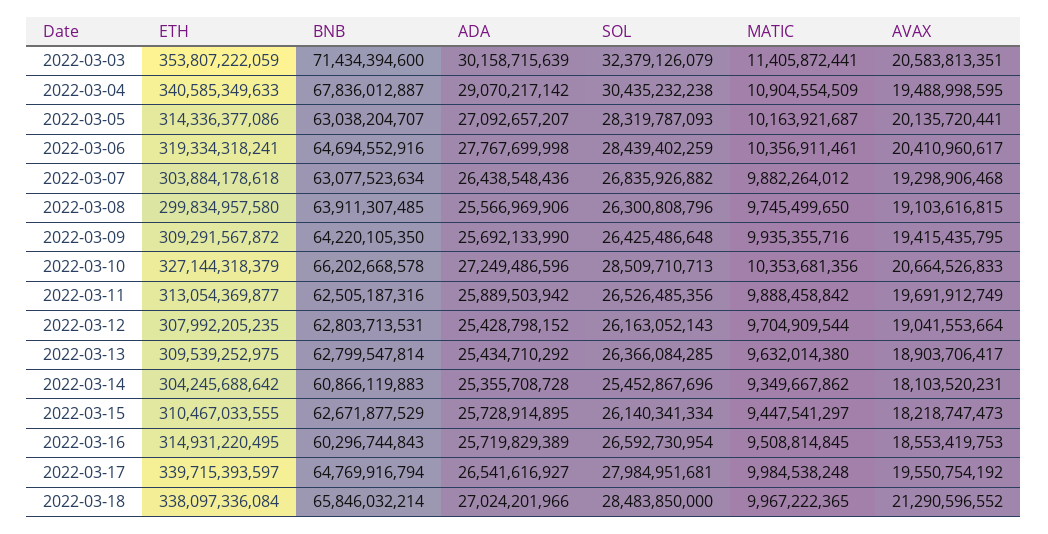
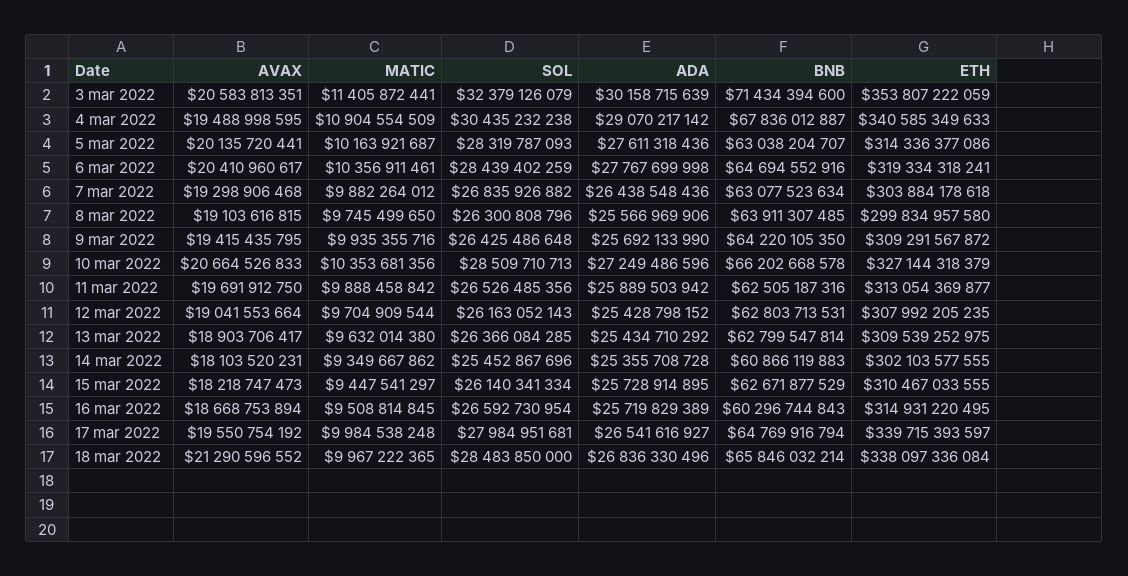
  {
    "ETH": {
      "2022-03-03": 353807222059,
      "2022-03-04": 340585349633,
      "2022-03-05": 314336377086,
      "2022-03-06": 319334318241,
      "2022-03-07": 303884178618,
      "2022-03-08": 299834957580,
      "2022-03-09": 309291567872,
      "2022-03-10": 327144318379,
      "2022-03-11": 313054369877,
      "2022-03-12": 307992205235,
      "2022-03-13": 309539252975,
-     "2022-03-14": 304245688642,
+     "2022-03-14": 302103577555,
      "2022-03-15": 310467033555,
      "2022-03-16": 314931220495,
      "2022-03-17": 339715393597,
      "2022-03-18": 338097336084
    },
    "BNB": {
      "2022-03-03": 71434394600,
      "2022-03-04": 67836012887,
      "2022-03-05": 63038204707,
      "2022-03-06": 64694552916,
      "2022-03-07": 63077523634,
      "2022-03-08": 63911307485,
      "2022-03-09": 64220105350,
      "2022-03-10": 66202668578,
      "2022-03-11": 62505187316,
      "2022-03-12": 62803713531,
      "2022-03-13": 62799547814,
      "2022-03-14": 60866119883,
      "2022-03-15": 62671877529,
      "2022-03-16": 60296744843,
      "2022-03-17": 64769916794,
      "2022-03-18": 65846032214
    },
    "ADA": {
      "2022-03-03": 30158715639,
      "2022-03-04": 29070217142,
-     "2022-03-05": 27092657207,
+     "2022-03-05": 27611318436,
      "2022-03-06": 27767699998,
      "2022-03-07": 26438548436,
      "2022-03-08": 25566969906,
      "2022-03-09": 25692133990,
      "2022-03-10": 27249486596,
      "2022-03-11": 25889503942,
      "2022-03-12": 25428798152,
      "2022-03-13": 25434710292,
      "2022-03-14": 25355708728,
      "2022-03-15": 25728914895,
      "2022-03-16": 25719829389,
      "2022-03-17": 26541616927,
-     "2022-03-18": 27024201966
+     "2022-03-18": 26836330496
    },
    "SOL": {
      "2022-03-03": 32379126079,
      "2022-03-04": 30435232238,
      "2022-03-05": 28319787093,
      "2022-03-06": 28439402259,
      "2022-03-07": 26835926882,
      "2022-03-08": 26300808796,
      "2022-03-09": 26425486648,
      "2022-03-10": 28509710713,
      "2022-03-11": 26526485356,
      "2022-03-12": 26163052143,
      "2022-03-13": 26366084285,
      "2022-03-14": 25452867696,
      "2022-03-15": 26140341334,
      "2022-03-16": 26592730954,
      "2022-03-17": 27984951681,
      "2022-03-18": 28483850000
    },
    "MATIC": {
      "2022-03-03": 11405872441,
      "2022-03-04": 10904554509,
      "2022-03-05": 10163921687,
      "2022-03-06": 10356911461,
      "2022-03-07": 9882264012,
      "2022-03-08": 9745499650,
      "2022-03-09": 9935355716,
      "2022-03-10": 10353681356,
      "2022-03-11": 9888458842,
      "2022-03-12": 9704909544,
      "2022-03-13": 9632014380,
      "2022-03-14": 9349667862,
      "2022-03-15": 9447541297,
      "2022-03-16": 9508814845,
      "2022-03-17": 9984538248,
      "2022-03-18": 9967222365
    },
    "AVAX": {
      "2022-03-03": 20583813351,
      "2022-03-04": 19488998595,
      "2022-03-05": 20135720441,
      "2022-03-06": 20410960617,
      "2022-03-07": 19298906468,
      "2022-03-08": 19103616815,
      "2022-03-09": 19415435795,
      "2022-03-10": 20664526833,
-     "2022-03-11": 19691912749,
+     "2022-03-11": 19691912750,
      "2022-03-12": 19041553664,
      "2022-03-13": 18903706417,
      "2022-03-14": 18103520231,
      "2022-03-15": 18218747473,
-     "2022-03-16": 18553419753,
+     "2022-03-16": 18668753894,
      "2022-03-17": 19550754192,
      "2022-03-18": 21290596552
    }
  }

